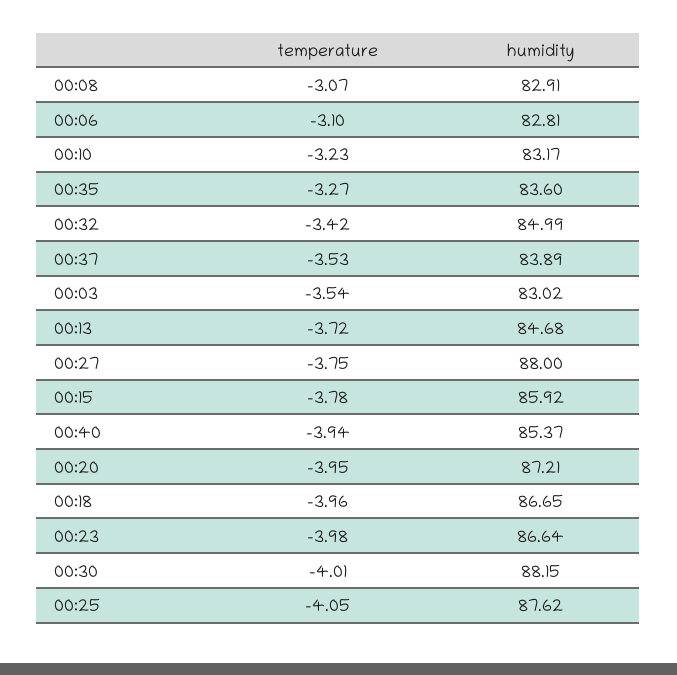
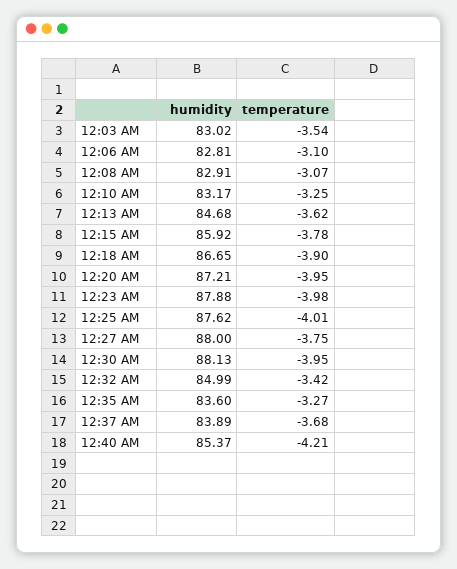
  {
    "temperature": {
      "00:08": -3.07,
      "00:06": -3.1,
-     "00:10": -3.23,
+     "00:10": -3.25,
      "00:35": -3.27,
      "00:32": -3.42,
-     "00:37": -3.53,
+     "00:37": -3.68,
      "00:03": -3.54,
-     "00:13": -3.72,
+     "00:13": -3.62,
      "00:27": -3.75,
      "00:15": -3.78,
-     "00:40": -3.94,
+     "00:40": -4.21,
      "00:20": -3.95,
-     "00:18": -3.96,
+     "00:18": -3.9,
      "00:23": -3.98,
-     "00:30": -4.01,
+     "00:30": -3.95,
-     "00:25": -4.05
+     "00:25": -4.01
    },
    "humidity": {
      "00:08": 82.91,
      "00:06": 82.81,
      "00:10": 83.17,
      "00:35": 83.6,
      "00:32": 84.99,
      "00:37": 83.89,
      "00:03": 83.02,
      "00:13": 84.68,
      "00:27": 88,
      "00:15": 85.92,
      "00:40": 85.37,
      "00:20": 87.21,
      "00:18": 86.65,
-     "00:23": 86.64,
+     "00:23": 87.88,
-     "00:30": 88.15,
+     "00:30": 88.13,
      "00:25": 87.62
    }
  }

